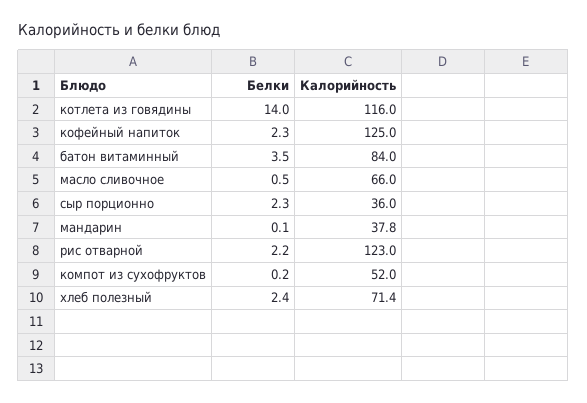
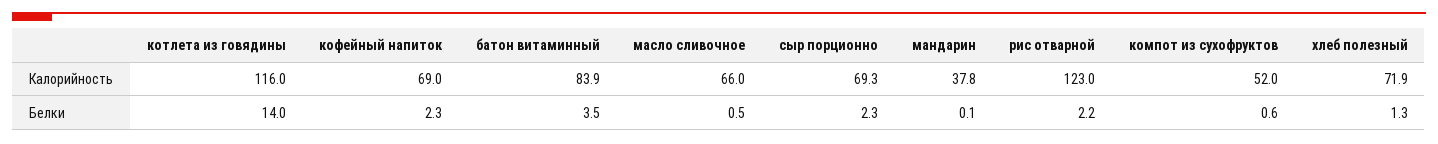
  {
    "Белки": {
      "котлета из говядины": 14,
      "кофейный напиток": 2.3,
      "батон витаминный": 3.5,
      "масло сливочное": 0.5,
      "сыр порционно": 2.3,
      "мандарин": 0.1,
      "рис отварной": 2.2,
-     "компот из сухофруктов": 0.2,
+     "компот из сухофруктов": 0.6,
-     "хлеб полезный": 2.4
+     "хлеб полезный": 1.3
    },
    "Калорийность": {
      "котлета из говядины": 116,
-     "кофейный напиток": 125,
+     "кофейный напиток": 69,
-     "батон витаминный": 84,
+     "батон витаминный": 83.9,
      "масло сливочное": 66,
-     "сыр порционно": 36,
+     "сыр порционно": 69.3,
      "мандарин": 37.8,
      "рис отварной": 123,
      "компот из сухофруктов": 52,
-     "хлеб полезный": 71.4
+     "хлеб полезный": 71.9
    }
  }

